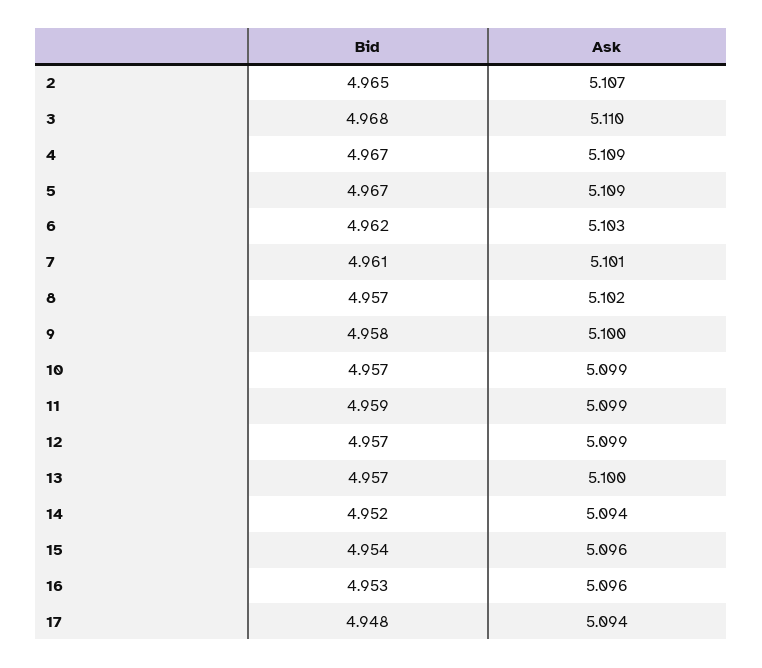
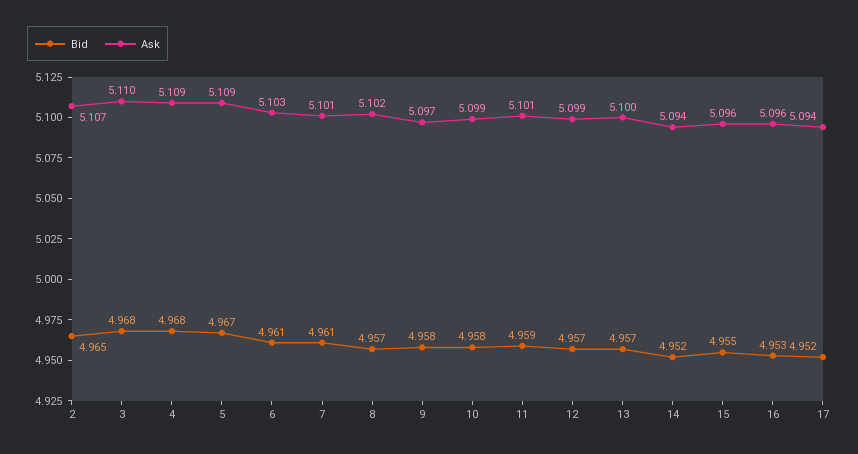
  {
    "Bid": {
      "2": 4.965,
      "3": 4.968,
-     "4": 4.967,
+     "4": 4.968,
      "5": 4.967,
-     "6": 4.962,
+     "6": 4.961,
      "7": 4.961,
      "8": 4.957,
      "9": 4.958,
-     "10": 4.957,
+     "10": 4.958,
      "11": 4.959,
      "12": 4.957,
      "13": 4.957,
      "14": 4.952,
-     "15": 4.954,
+     "15": 4.955,
      "16": 4.953,
-     "17": 4.948
+     "17": 4.952
    },
    "Ask": {
      "2": 5.107,
      "3": 5.11,
      "4": 5.109,
      "5": 5.109,
      "6": 5.103,
      "7": 5.101,
      "8": 5.102,
-     "9": 5.1,
+     "9": 5.097,
      "10": 5.099,
-     "11": 5.099,
+     "11": 5.101,
      "12": 5.099,
      "13": 5.1,
      "14": 5.094,
      "15": 5.096,
      "16": 5.096,
      "17": 5.094
    }
  }

